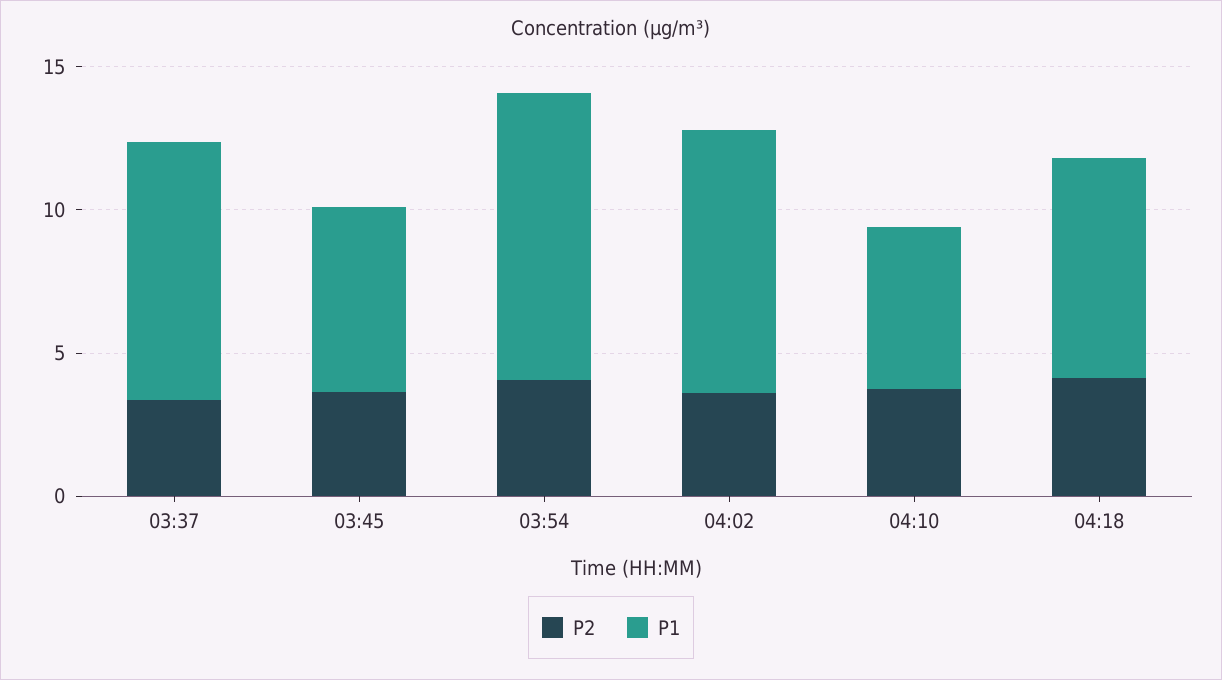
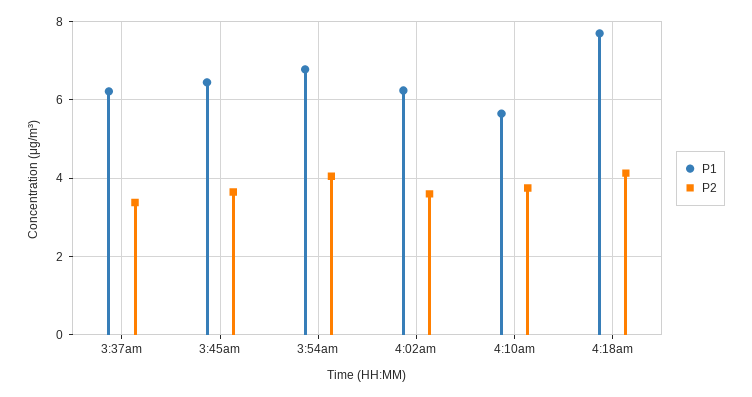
  {
    "P2": {
      "03:37": 3.4,
      "03:45": 3.6,
      "03:54": 4,
      "04:02": 3.6,
      "04:10": 3.8,
      "04:18": 4.2
    },
    "P1": {
-     "03:37": 9,
+     "03:37": 6.2,
      "03:45": 6.4,
-     "03:54": 10,
+     "03:54": 6.8,
-     "04:02": 9,
+     "04:02": 6.2,
      "04:10": 5.6,
      "04:18": 7.8
    }
  }

